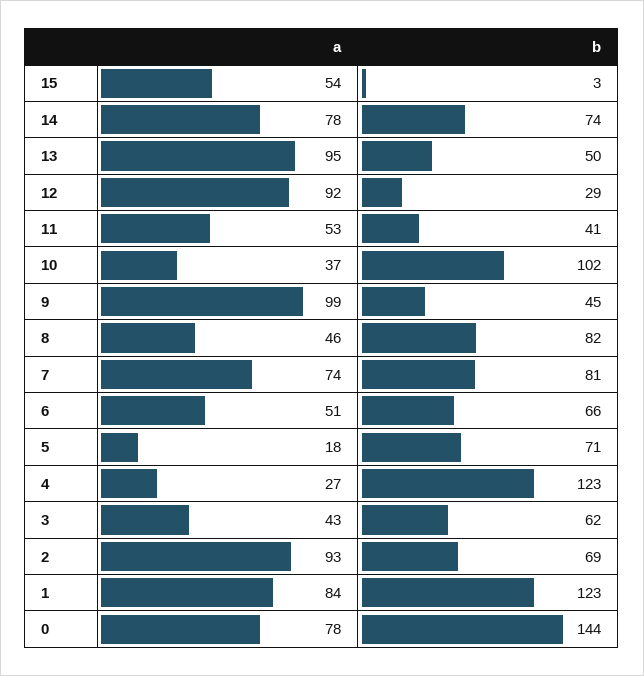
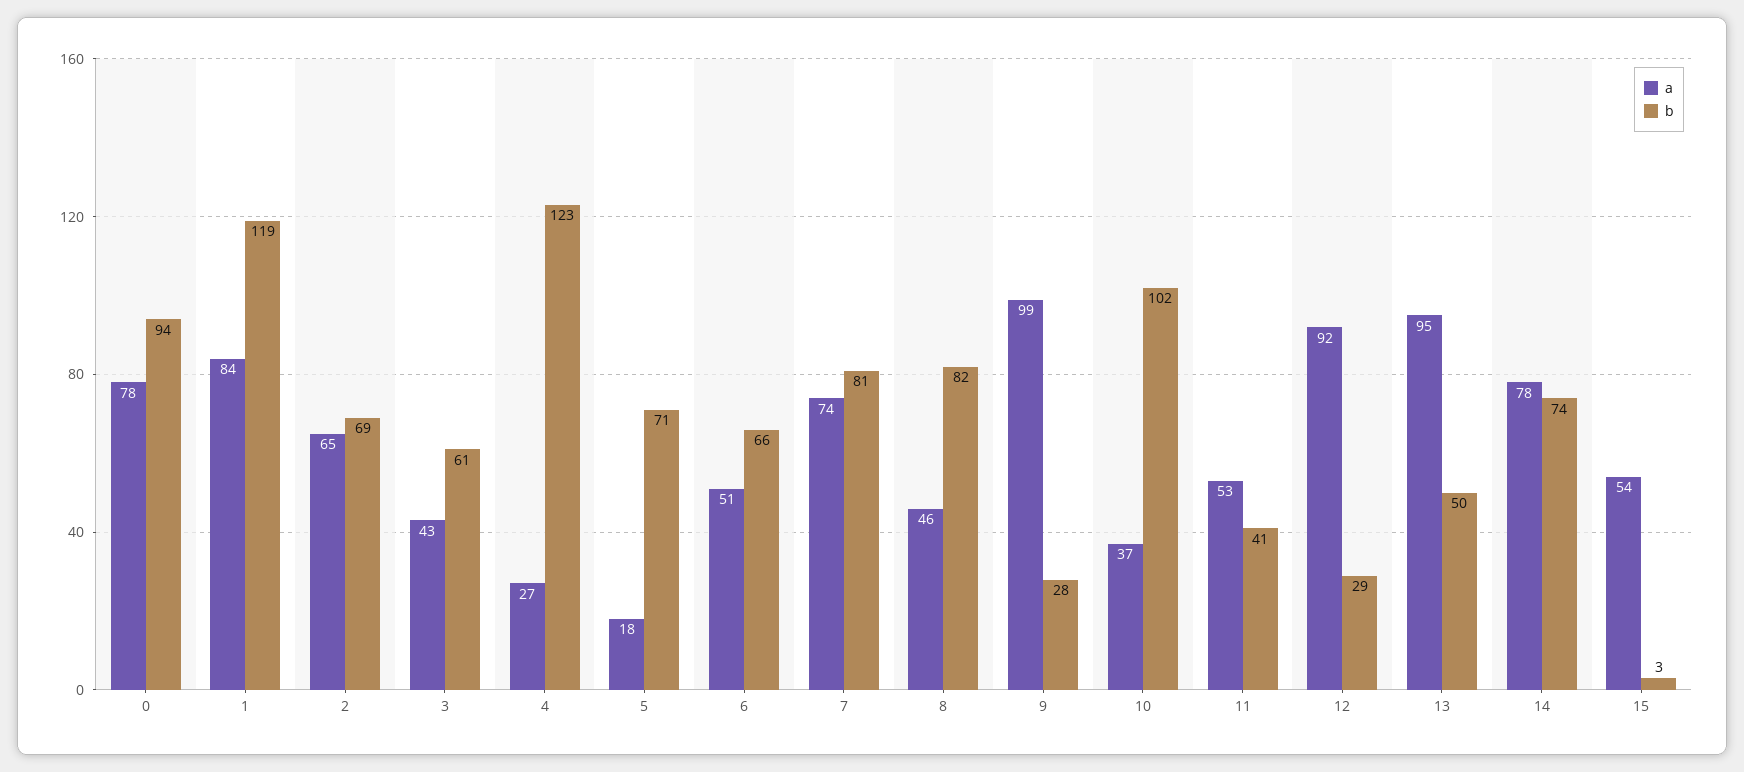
  {
    "a": {
      "15": 54,
      "14": 78,
      "13": 95,
      "12": 92,
      "11": 53,
      "10": 37,
      "9": 99,
      "8": 46,
      "7": 74,
      "6": 51,
      "5": 18,
      "4": 27,
      "3": 43,
-     "2": 93,
+     "2": 65,
      "1": 84,
      "0": 78
    },
    "b": {
      "15": 3,
      "14": 74,
      "13": 50,
      "12": 29,
      "11": 41,
      "10": 102,
-     "9": 45,
+     "9": 28,
      "8": 82,
      "7": 81,
      "6": 66,
      "5": 71,
      "4": 123,
-     "3": 62,
+     "3": 61,
      "2": 69,
-     "1": 123,
+     "1": 119,
-     "0": 144
+     "0": 94
    }
  }

